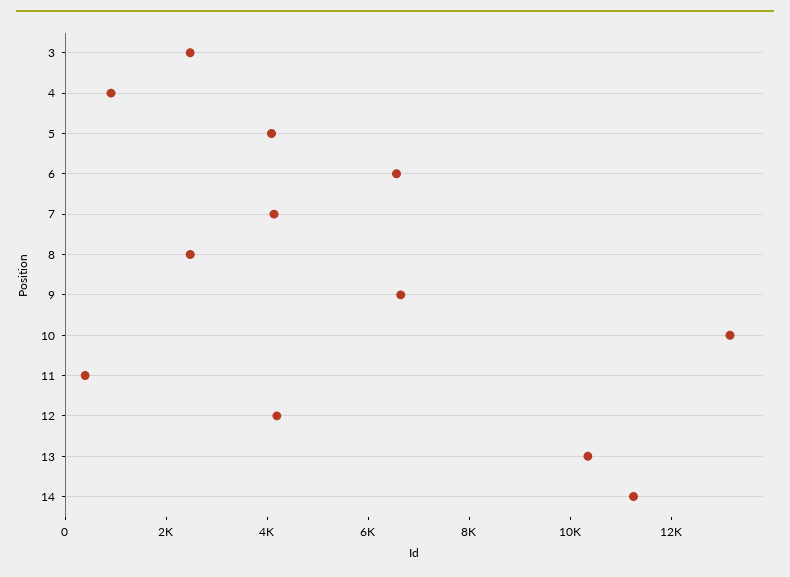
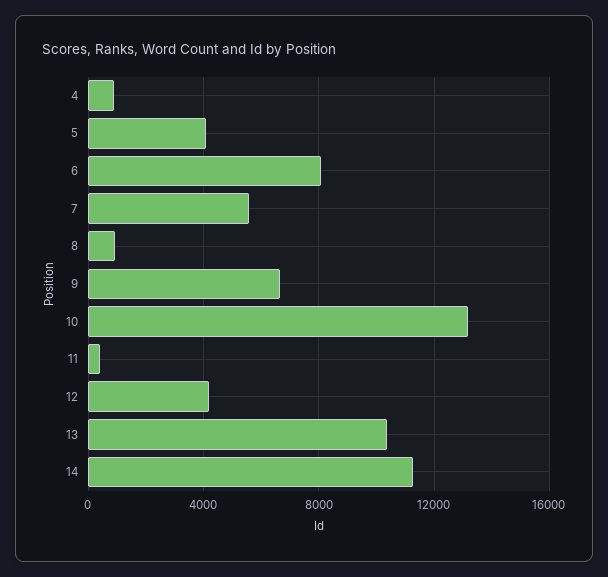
  {
-   "3": 2500,
    "4": 1000,
    "5": 4000,
-   "6": 6500,
+   "6": 8000,
-   "7": 4000,
+   "7": 5500,
-   "8": 2500,
+   "8": 1000,
    "9": 6500,
    "10": 13000,
    "11": 500,
    "12": 4000,
    "13": 10500,
    "14": 11500
  }

